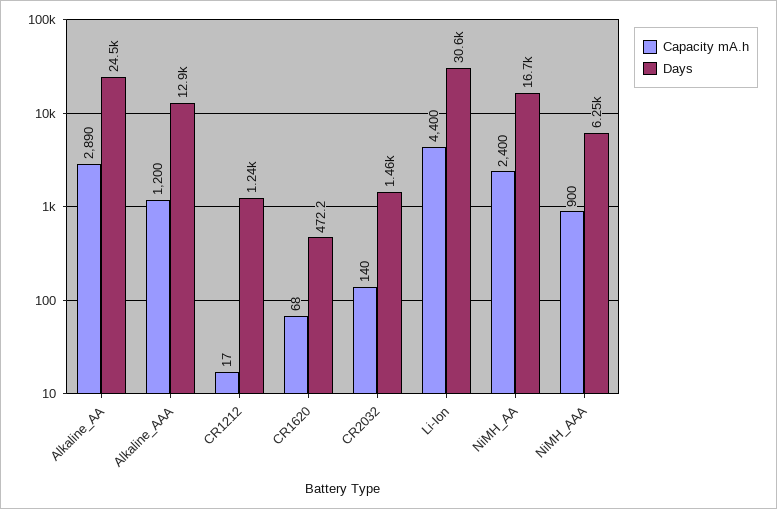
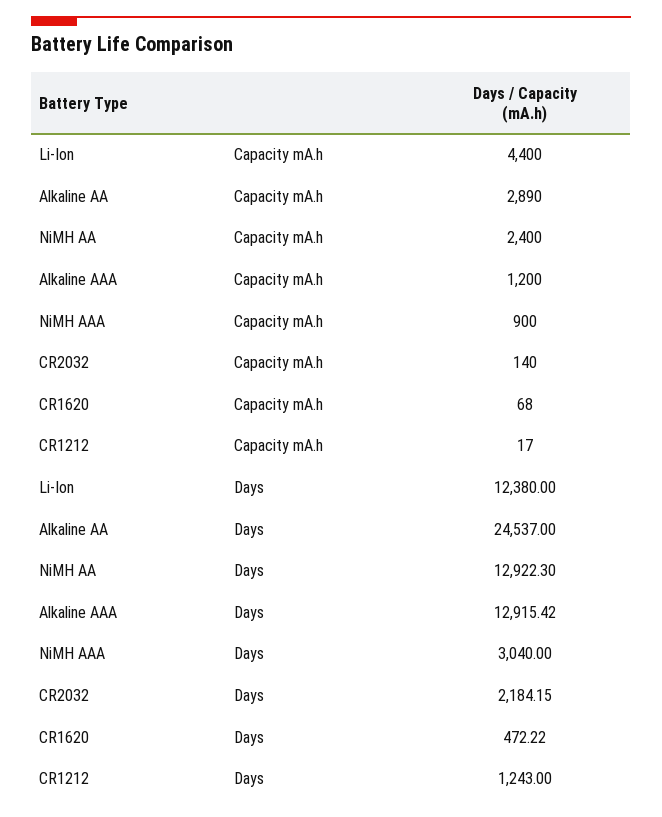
  {
    "Capacity mA.h": {
      "Alkaline_AA": 2890,
      "Alkaline_AAA": 1200,
      "CR1212": 17,
      "CR1620": 68,
      "CR2032": 140,
      "Li-Ion": 4400,
      "NiMH_AA": 2400,
      "NiMH_AAA": 900
    },
    "Days": {
      "Alkaline_AA": 24537,
      "Alkaline_AAA": 12915.42,
      "CR1212": 1243,
      "CR1620": 472.22,
-     "CR2032": 1460,
+     "CR2032": 2184.15,
-     "Li-Ion": 30600,
+     "Li-Ion": 12380,
-     "NiMH_AA": 16700,
+     "NiMH_AA": 12922.3,
-     "NiMH_AAA": 6250
+     "NiMH_AAA": 3040
    }
  }

